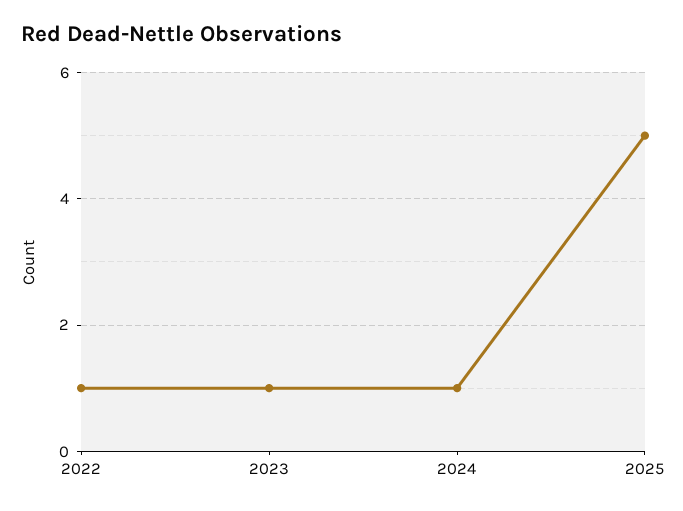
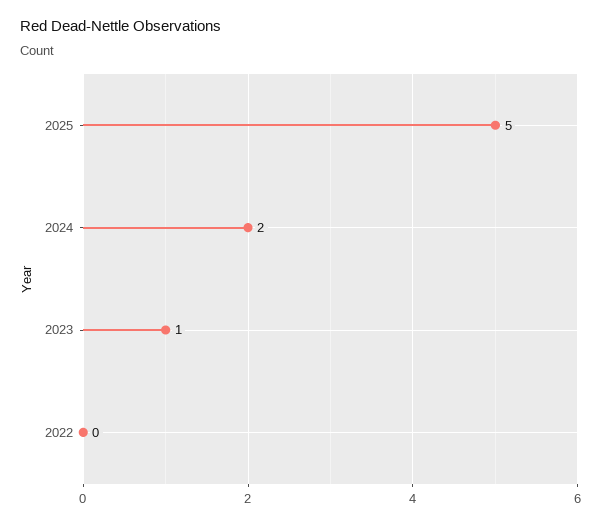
  {
-   "2022": 1,
+   "2022": 0,
    "2023": 1,
-   "2024": 1,
+   "2024": 2,
    "2025": 5
  }

